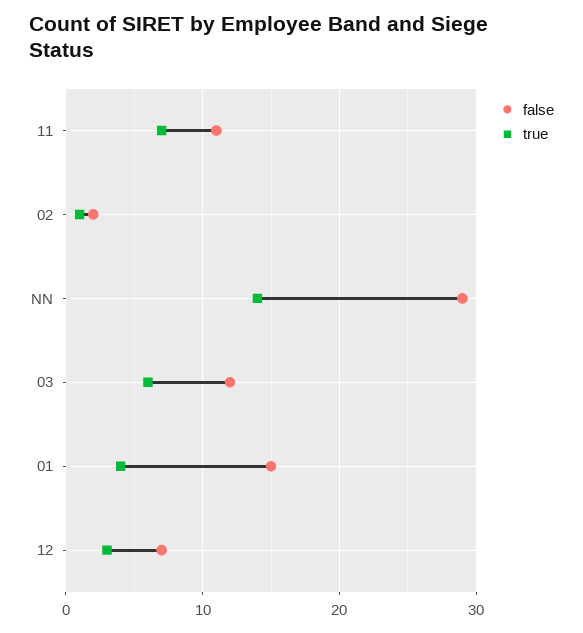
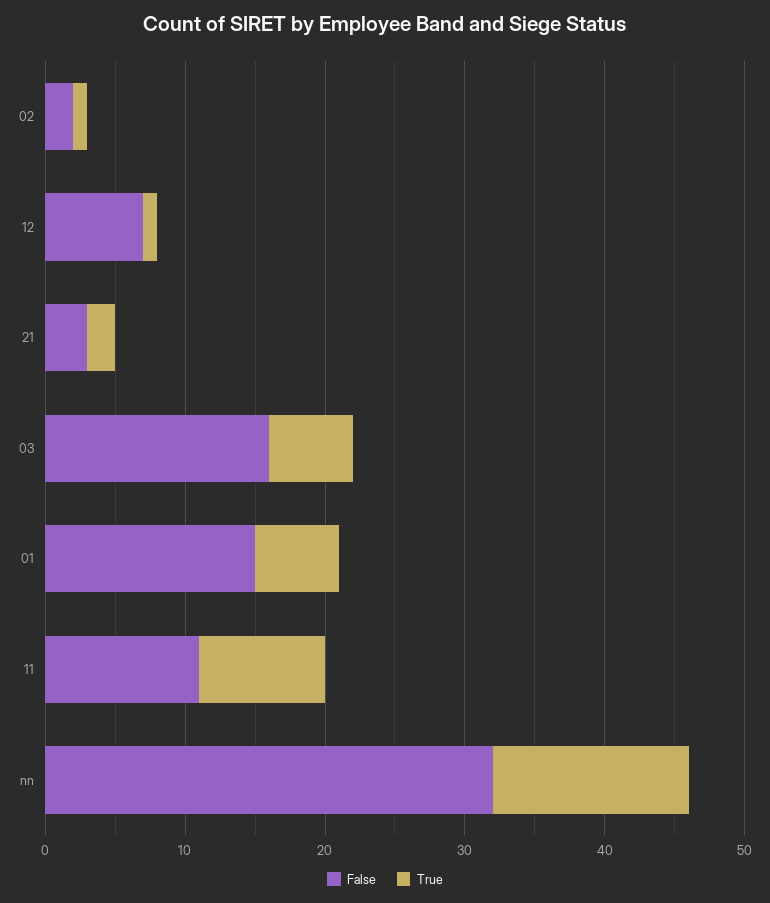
  {
    "false": {
      "11": 11,
      "02": 2,
-     "NN": 29,
+     "NN": 32,
-     "03": 12,
+     "03": 16,
      "01": 15,
-     "12": 7
+     "12": 7,
+     "21": 3
    },
    "true": {
-     "11": 7,
+     "11": 9,
      "02": 1,
      "NN": 14,
      "03": 6,
-     "01": 4,
+     "01": 6,
-     "12": 3
+     "12": 1,
+     "21": 2
    }
  }

